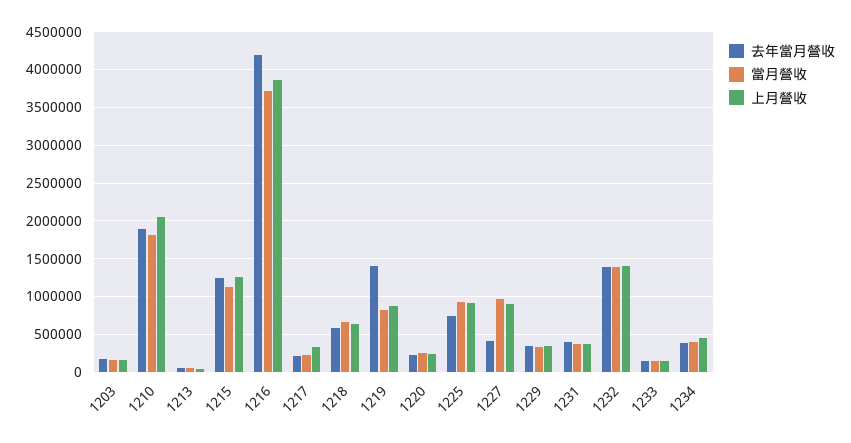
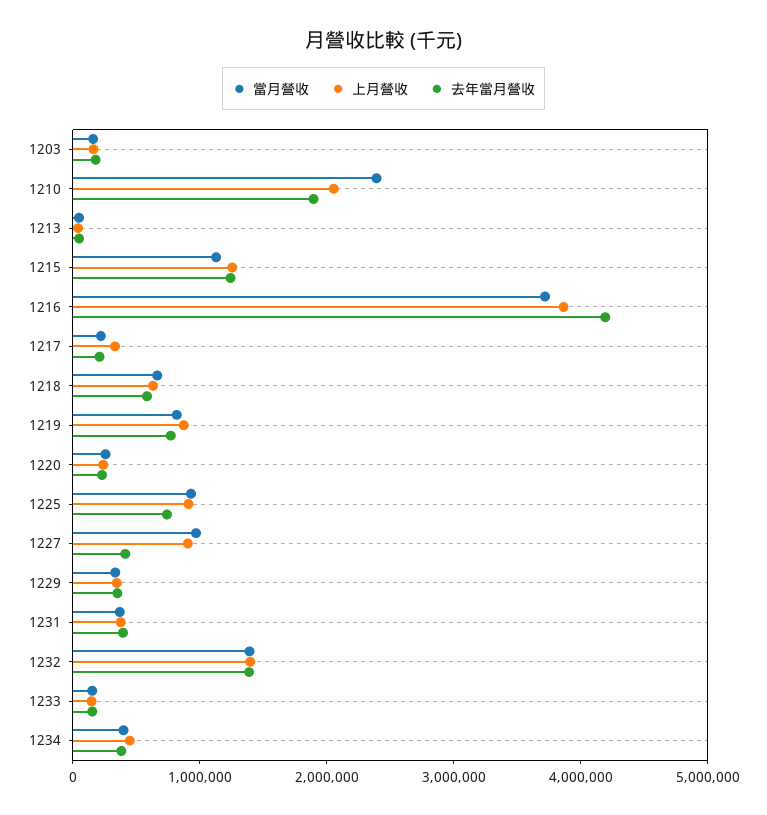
  {
    "去年當月營收": {
      "1203": 200000,
      "1210": 1900000,
      "1213": 0,
      "1215": 1200000,
      "1216": 4200000,
      "1217": 200000,
      "1218": 600000,
-     "1219": 1400000,
+     "1219": 800000,
      "1220": 200000,
      "1225": 700000,
      "1227": 400000,
      "1229": 400000,
      "1231": 400000,
      "1232": 1400000,
      "1233": 200000,
      "1234": 400000
    },
    "當月營收": {
      "1203": 200000,
-     "1210": 1800000,
+     "1210": 2400000,
      "1213": 0,
      "1215": 1100000,
      "1216": 3700000,
      "1217": 200000,
      "1218": 700000,
      "1219": 800000,
      "1220": 300000,
      "1225": 900000,
      "1227": 1000000,
      "1229": 300000,
      "1231": 400000,
      "1232": 1400000,
      "1233": 200000,
      "1234": 400000
    },
    "上月營收": {
      "1203": 200000,
      "1210": 2100000,
      "1213": 0,
      "1215": 1300000,
      "1216": 3900000,
      "1217": 300000,
      "1218": 600000,
      "1219": 900000,
      "1220": 200000,
      "1225": 900000,
      "1227": 900000,
      "1229": 300000,
      "1231": 400000,
      "1232": 1400000,
      "1233": 100000,
      "1234": 400000
    }
  }

